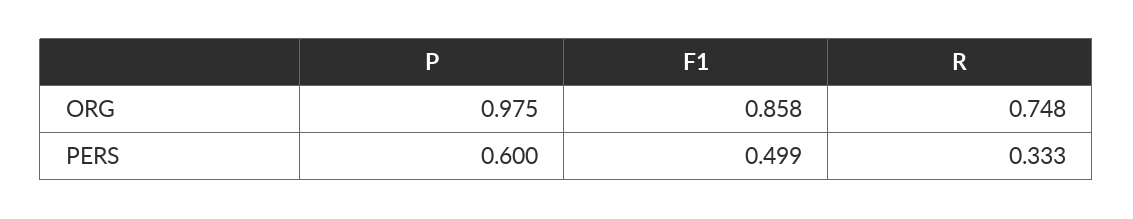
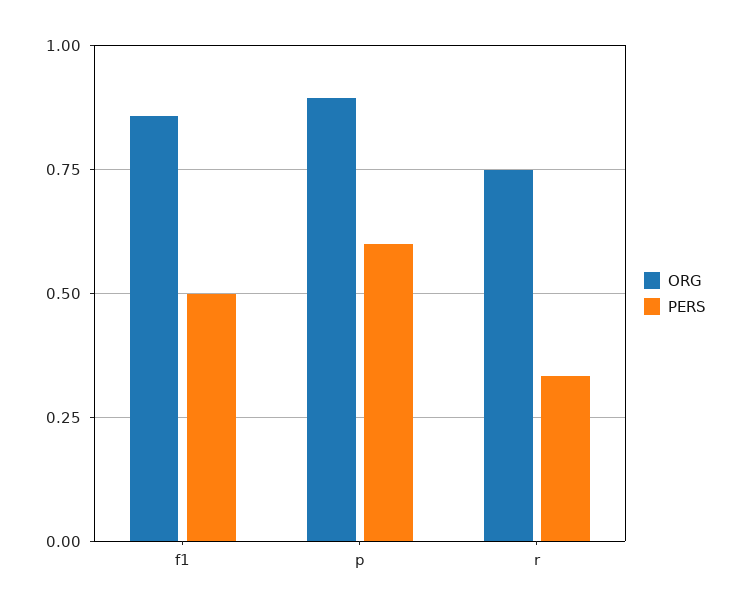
  {
    "ORG": {
-     "P": 0.975,
+     "P": 0.9,
      "F1": 0.858,
      "R": 0.748
    },
    "PERS": {
      "P": 0.6,
      "F1": 0.499,
      "R": 0.333
    }
  }

